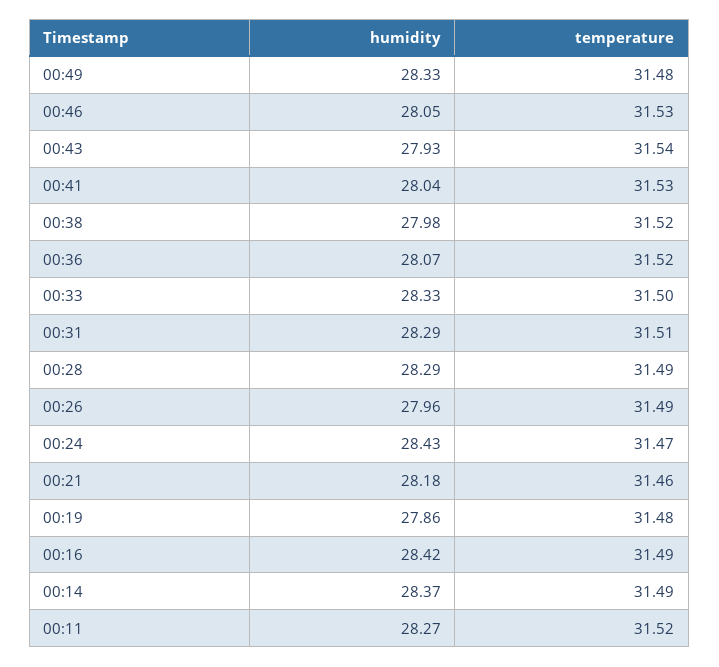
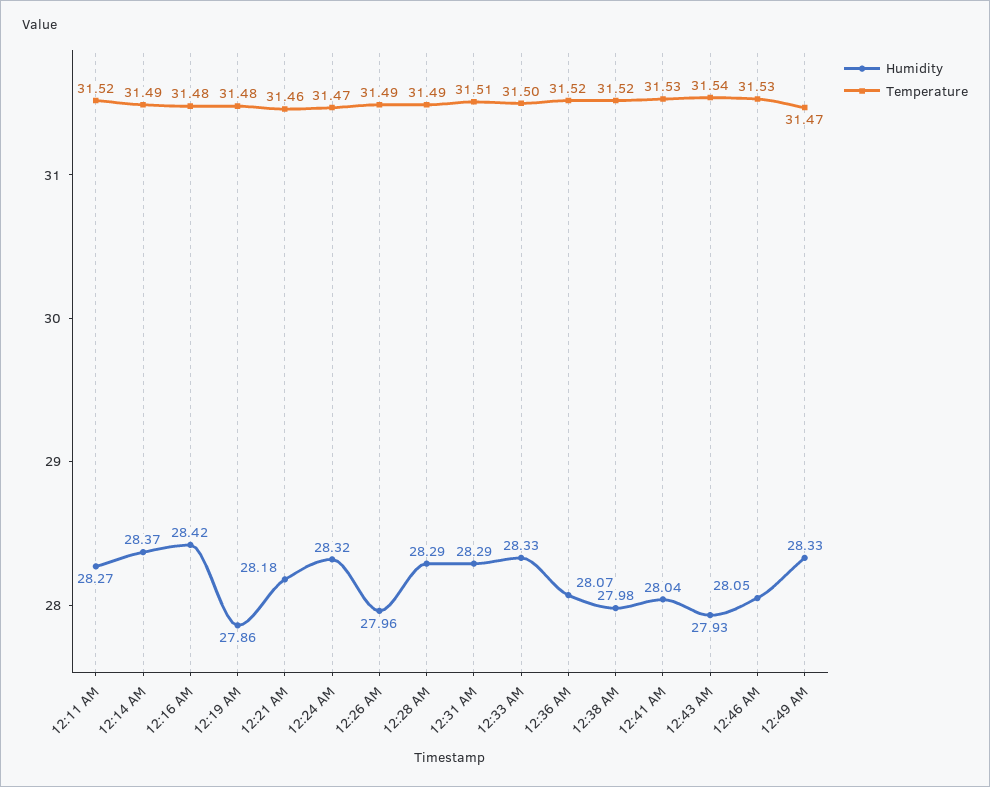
  {
    "humidity": {
      "00:49": 28.33,
      "00:46": 28.05,
      "00:43": 27.93,
      "00:41": 28.04,
      "00:38": 27.98,
      "00:36": 28.07,
      "00:33": 28.33,
      "00:31": 28.29,
      "00:28": 28.29,
      "00:26": 27.96,
-     "00:24": 28.43,
+     "00:24": 28.32,
      "00:21": 28.18,
      "00:19": 27.86,
      "00:16": 28.42,
      "00:14": 28.37,
      "00:11": 28.27
    },
    "temperature": {
-     "00:49": 31.48,
+     "00:49": 31.47,
      "00:46": 31.53,
      "00:43": 31.54,
      "00:41": 31.53,
      "00:38": 31.52,
      "00:36": 31.52,
      "00:33": 31.5,
      "00:31": 31.51,
      "00:28": 31.49,
      "00:26": 31.49,
      "00:24": 31.47,
      "00:21": 31.46,
      "00:19": 31.48,
-     "00:16": 31.49,
+     "00:16": 31.48,
      "00:14": 31.49,
      "00:11": 31.52
    }
  }

